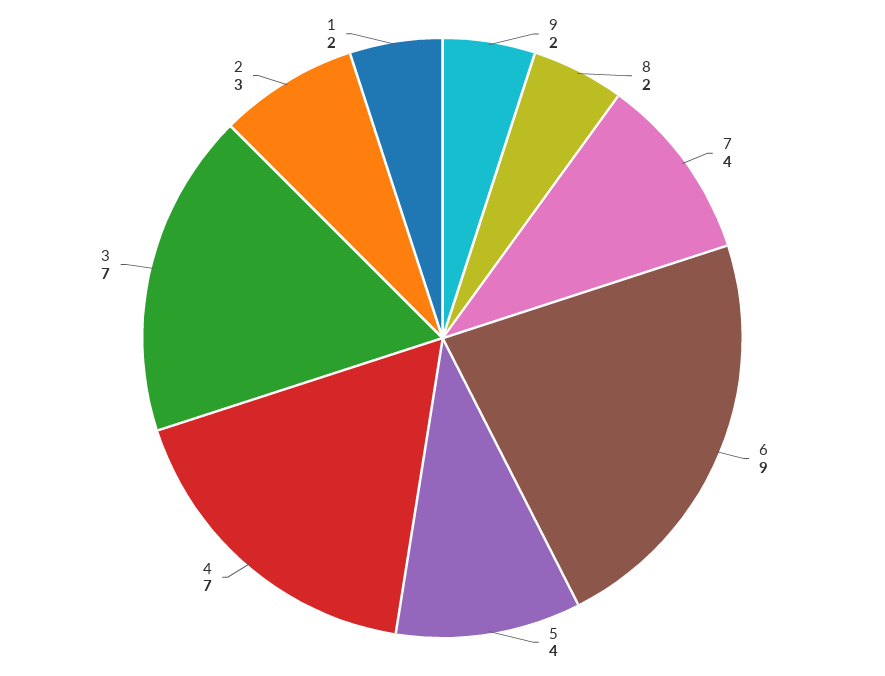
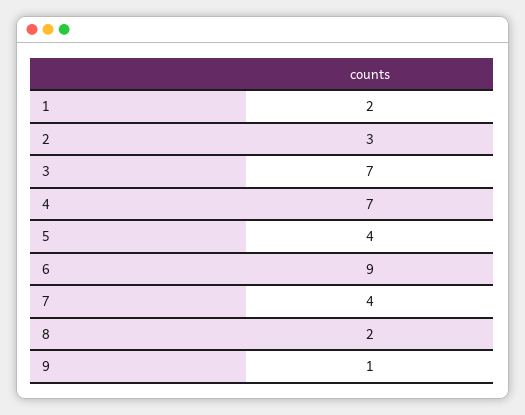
  {
-   "9": 2,
+   "9": 1,
    "8": 2,
    "7": 4,
    "6": 9,
    "5": 4,
    "4": 7,
    "3": 7,
    "2": 3,
    "1": 2
  }

